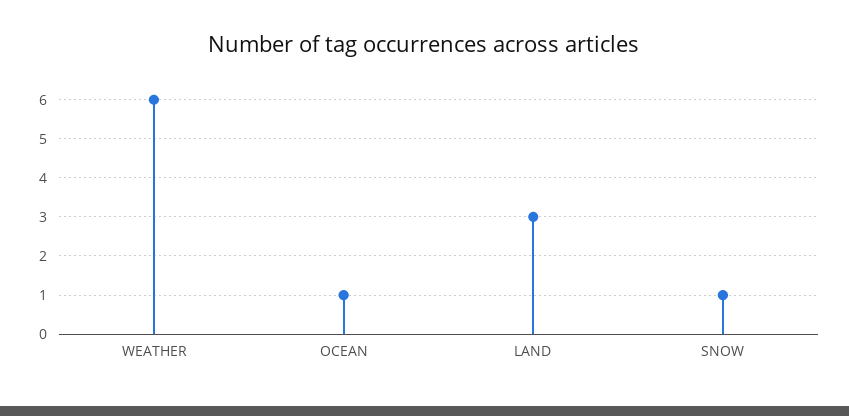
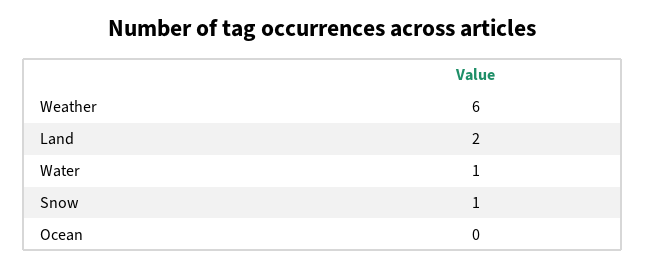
  {
    "WEATHER": 6,
-   "OCEAN": 1,
+   "OCEAN": 0,
-   "LAND": 3,
+   "LAND": 2,
-   "SNOW": 1
+   "SNOW": 1,
+   "Water": 1
  }

